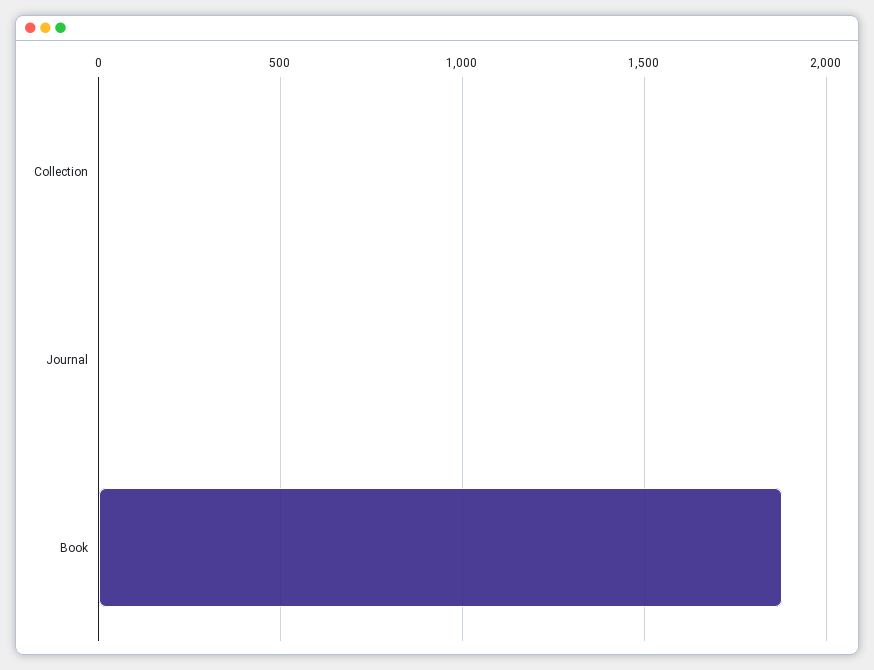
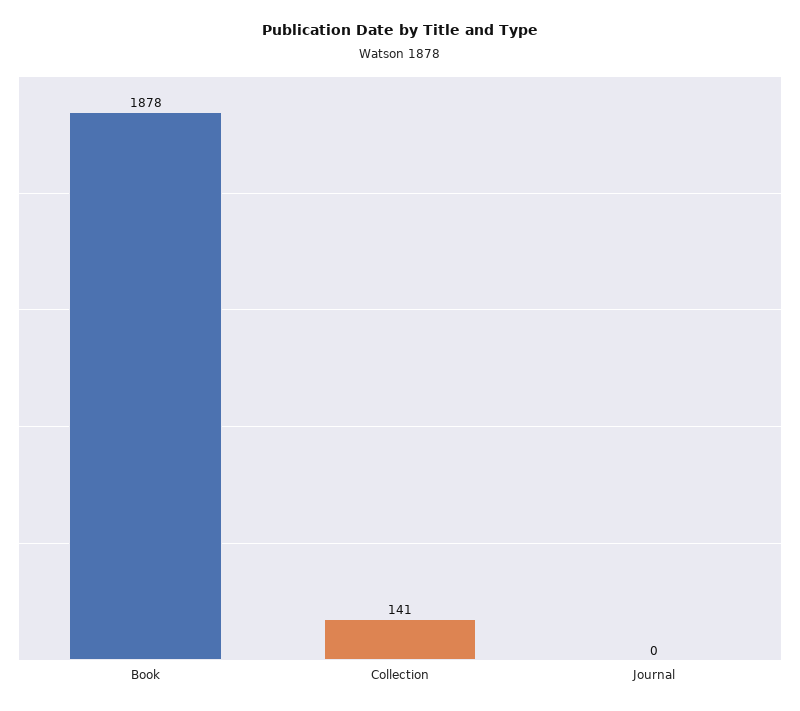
  {
-   "Collection": 0,
+   "Collection": 141,
    "Journal": 0,
    "Book": 1878
  }

